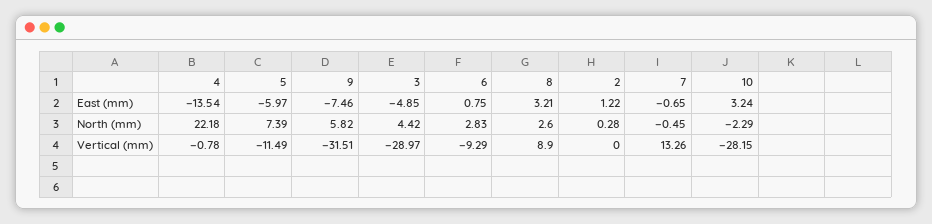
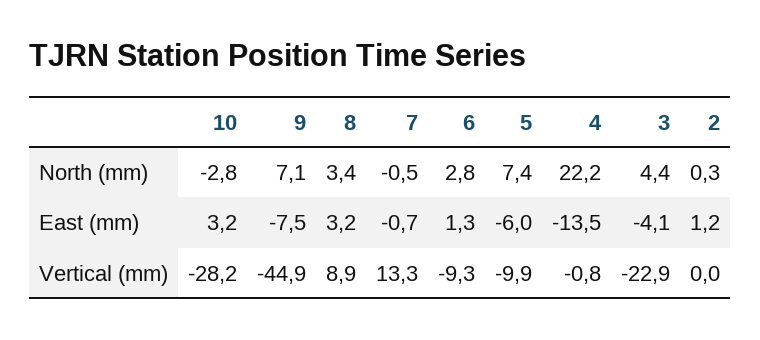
  {
    "4": {
      "East (mm)": -13.54,
      "North (mm)": 22.18,
      "Vertical (mm)": -0.78
    },
    "5": {
      "East (mm)": -5.97,
      "North (mm)": 7.39,
-     "Vertical (mm)": -11.49
+     "Vertical (mm)": -9.9
    },
    "9": {
      "East (mm)": -7.46,
-     "North (mm)": 5.82,
+     "North (mm)": 7.1,
-     "Vertical (mm)": -31.51
+     "Vertical (mm)": -44.9
    },
    "3": {
-     "East (mm)": -4.85,
+     "East (mm)": -4.1,
      "North (mm)": 4.42,
-     "Vertical (mm)": -28.97
+     "Vertical (mm)": -22.9
    },
    "6": {
-     "East (mm)": 0.75,
+     "East (mm)": 1.3,
      "North (mm)": 2.83,
      "Vertical (mm)": -9.29
    },
    "8": {
      "East (mm)": 3.21,
-     "North (mm)": 2.6,
+     "North (mm)": 3.4,
      "Vertical (mm)": 8.9
    },
    "2": {
      "East (mm)": 1.22,
      "North (mm)": 0.28,
      "Vertical (mm)": 0
    },
    "7": {
      "East (mm)": -0.65,
      "North (mm)": -0.45,
      "Vertical (mm)": 13.26
    },
    "10": {
      "East (mm)": 3.24,
-     "North (mm)": -2.29,
+     "North (mm)": -2.8,
      "Vertical (mm)": -28.15
    }
  }

